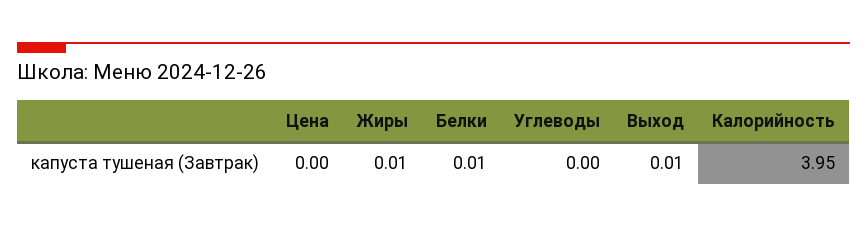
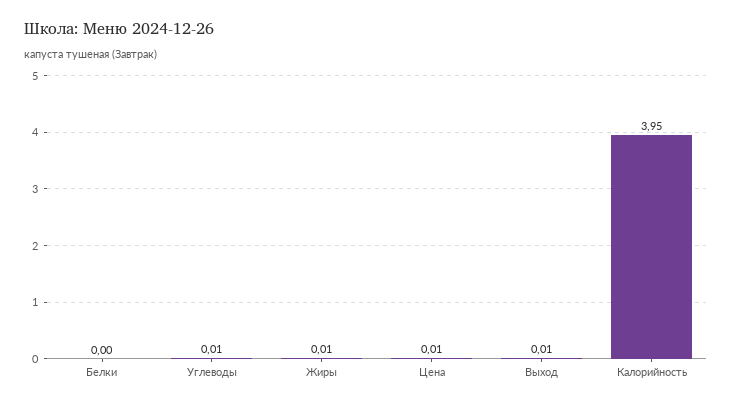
  {
-   "Цена": 0,
+   "Цена": 0.01,
    "Жиры": 0.01,
-   "Белки": 0.01,
+   "Белки": 0,
-   "Углеводы": 0,
+   "Углеводы": 0.01,
    "Выход": 0.01,
    "Калорийность": 3.95
  }

